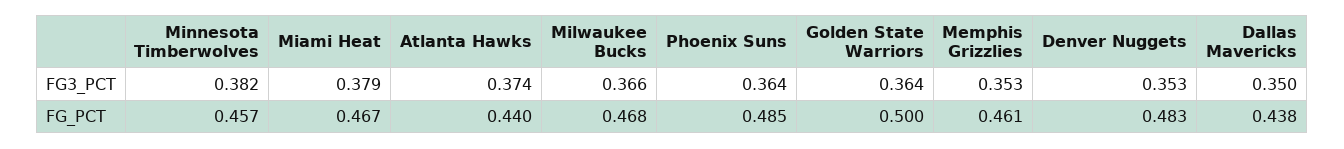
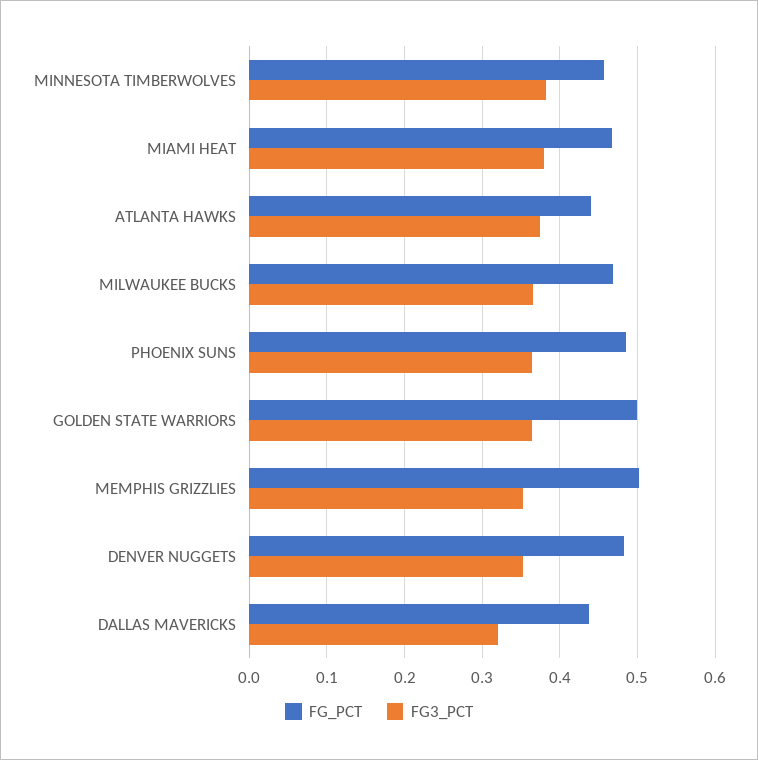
  {
    "FG3_PCT": {
      "Minnesota Timberwolves": 0.382,
      "Miami Heat": 0.379,
      "Atlanta Hawks": 0.374,
      "Milwaukee Bucks": 0.366,
      "Phoenix Suns": 0.364,
      "Golden State Warriors": 0.364,
      "Memphis Grizzlies": 0.353,
      "Denver Nuggets": 0.353,
-     "Dallas Mavericks": 0.35
+     "Dallas Mavericks": 0.32
    },
    "FG_PCT": {
      "Minnesota Timberwolves": 0.457,
      "Miami Heat": 0.467,
      "Atlanta Hawks": 0.44,
      "Milwaukee Bucks": 0.468,
      "Phoenix Suns": 0.485,
      "Golden State Warriors": 0.5,
-     "Memphis Grizzlies": 0.461,
+     "Memphis Grizzlies": 0.5,
      "Denver Nuggets": 0.483,
      "Dallas Mavericks": 0.438
    }
  }

